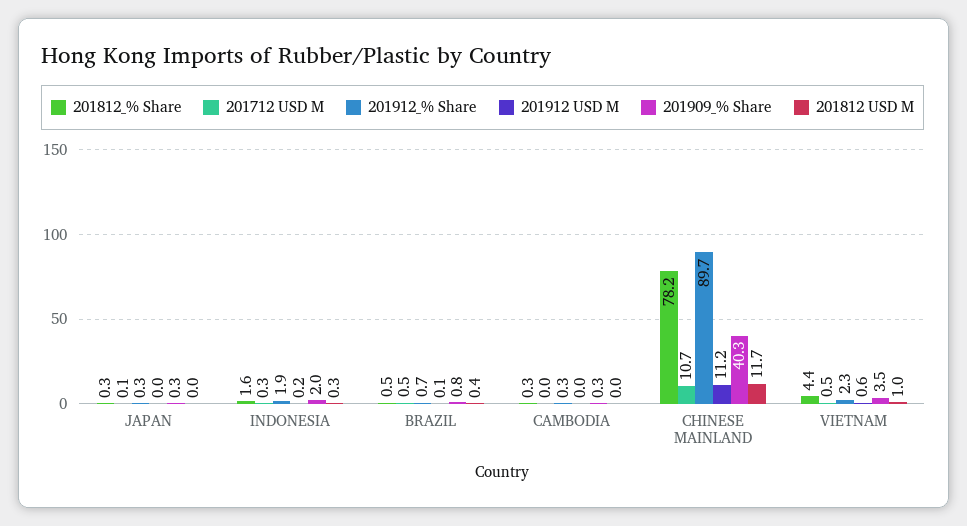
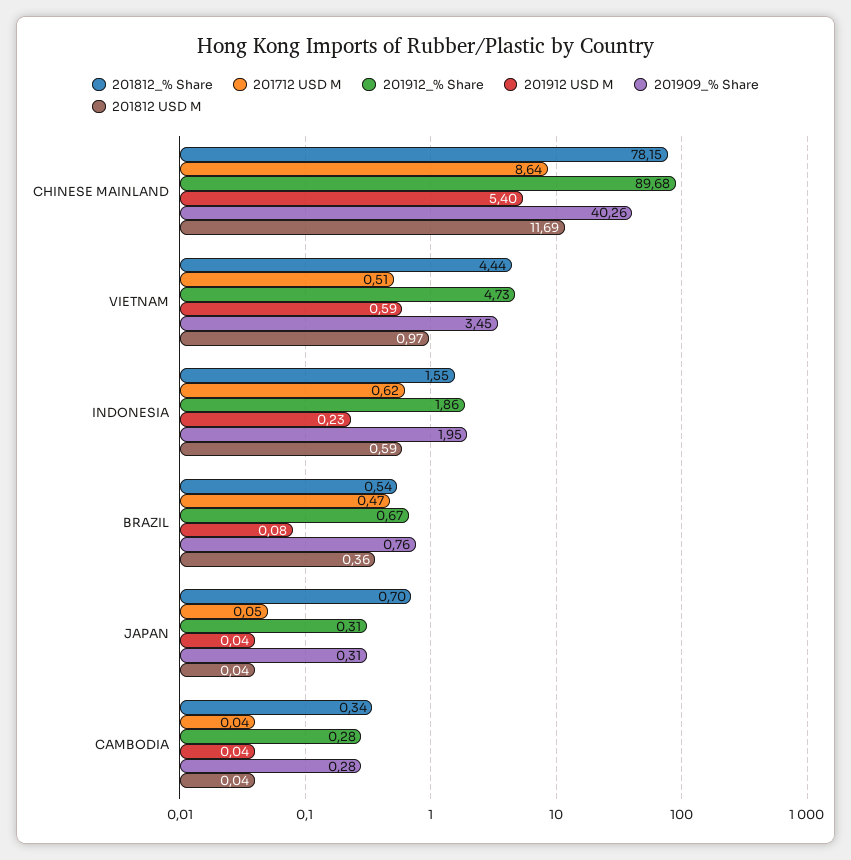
  {
    "201812_% Share": {
-     "JAPAN": 0.3,
+     "JAPAN": 0.7,
      "INDONESIA": 1.55,
      "BRAZIL": 0.54,
      "CAMBODIA": 0.34,
      "CHINESE MAINLAND": 78.15,
      "VIETNAM": 4.44
    },
    "201712 USD M": {
      "JAPAN": 0.05,
-     "INDONESIA": 0.3,
+     "INDONESIA": 0.62,
      "BRAZIL": 0.47,
      "CAMBODIA": 0.04,
-     "CHINESE MAINLAND": 10.7,
+     "CHINESE MAINLAND": 8.64,
      "VIETNAM": 0.51
    },
    "201912_% Share": {
      "JAPAN": 0.31,
      "INDONESIA": 1.86,
      "BRAZIL": 0.67,
      "CAMBODIA": 0.28,
      "CHINESE MAINLAND": 89.68,
-     "VIETNAM": 2.3
+     "VIETNAM": 4.73
    },
    "201912 USD M": {
      "JAPAN": 0.04,
      "INDONESIA": 0.23,
      "BRAZIL": 0.08,
      "CAMBODIA": 0.04,
-     "CHINESE MAINLAND": 11.2,
+     "CHINESE MAINLAND": 5.4,
      "VIETNAM": 0.59
    },
    "201909_% Share": {
      "JAPAN": 0.31,
      "INDONESIA": 1.95,
      "BRAZIL": 0.76,
      "CAMBODIA": 0.28,
      "CHINESE MAINLAND": 40.26,
      "VIETNAM": 3.45
    },
    "201812 USD M": {
      "JAPAN": 0.04,
-     "INDONESIA": 0.3,
+     "INDONESIA": 0.59,
      "BRAZIL": 0.36,
      "CAMBODIA": 0.04,
      "CHINESE MAINLAND": 11.69,
      "VIETNAM": 0.97
    }
  }

